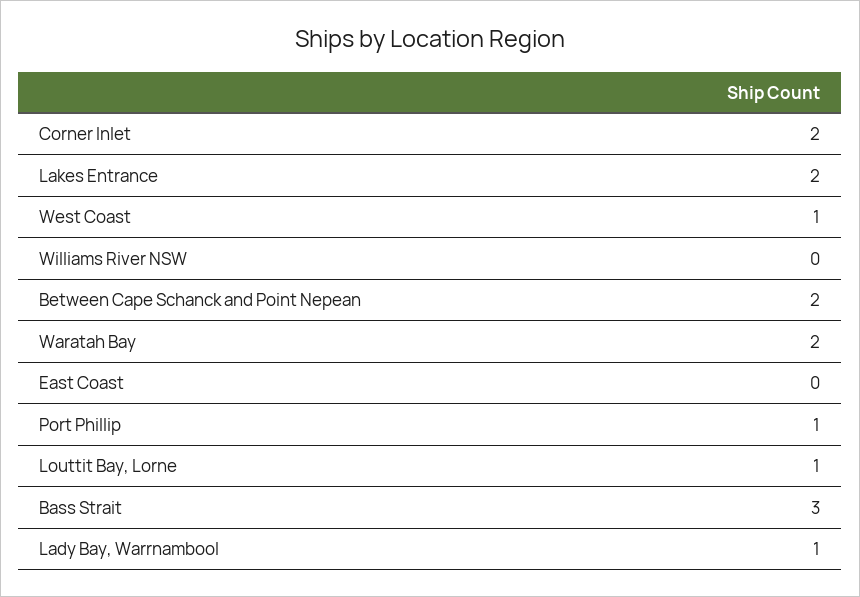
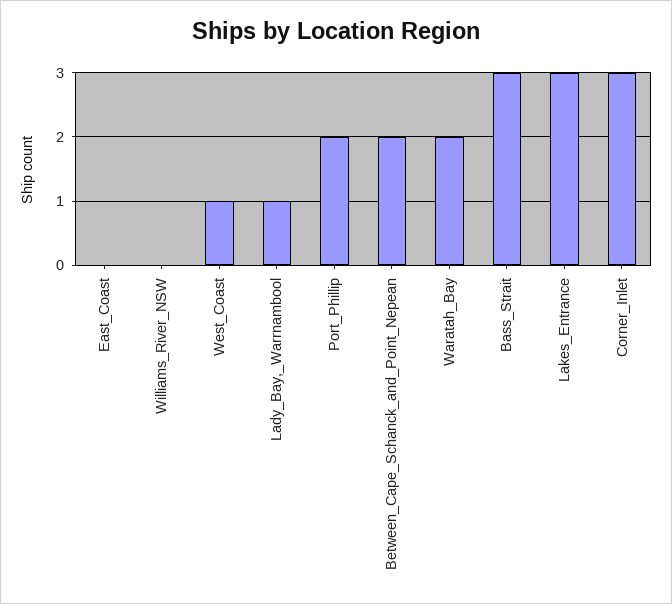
  {
-   "Corner Inlet": 2,
+   "Corner Inlet": 3,
-   "Lakes Entrance": 2,
+   "Lakes Entrance": 3,
    "West Coast": 1,
    "Williams River NSW": 0,
    "Between Cape Schanck and Point Nepean": 2,
    "Waratah Bay": 2,
    "East Coast": 0,
-   "Port Phillip": 1,
+   "Port Phillip": 2,
-   "Louttit Bay, Lorne": 1,
    "Bass Strait": 3,
    "Lady Bay, Warrnambool": 1
  }

